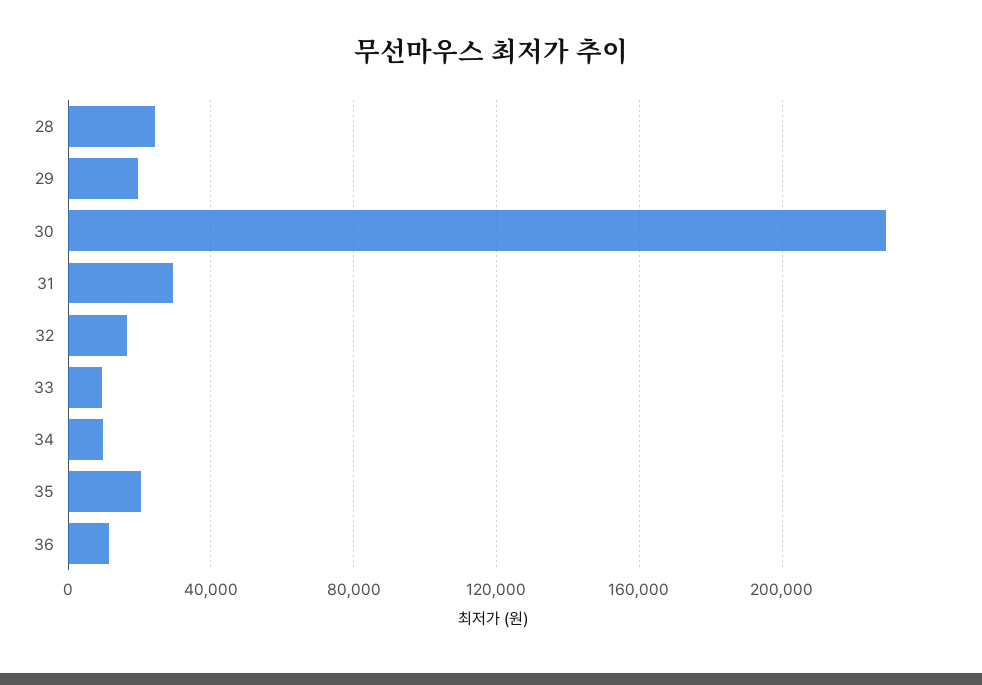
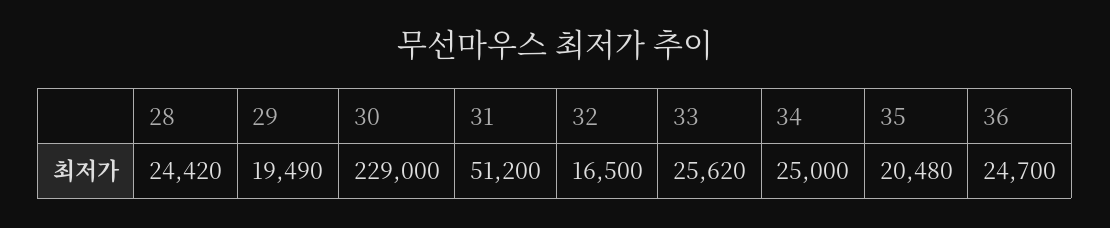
  {
    "28": 24420,
    "29": 19490,
    "30": 229000,
-   "31": 30000,
+   "31": 51200,
    "32": 16500,
-   "33": 10000,
+   "33": 25620,
-   "34": 10000,
+   "34": 25000,
    "35": 20480,
-   "36": 10000
+   "36": 24700
  }

